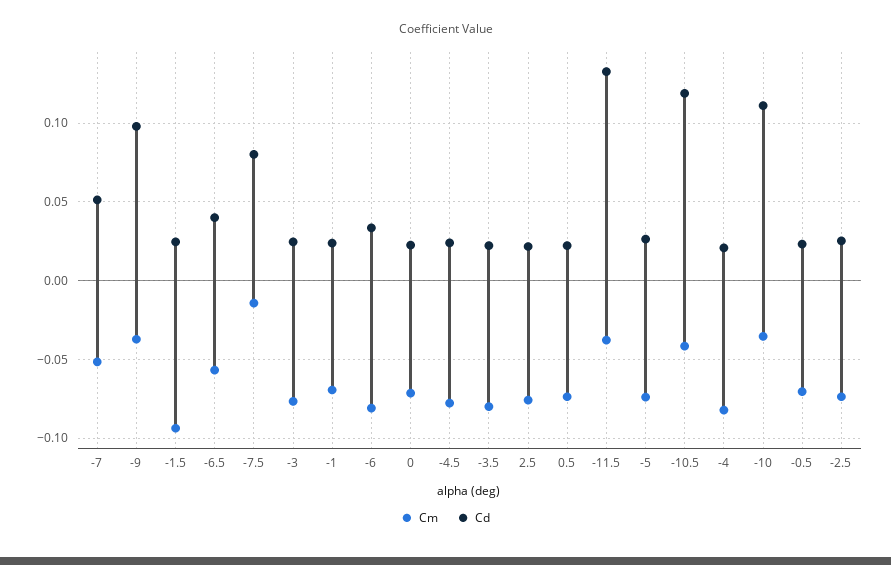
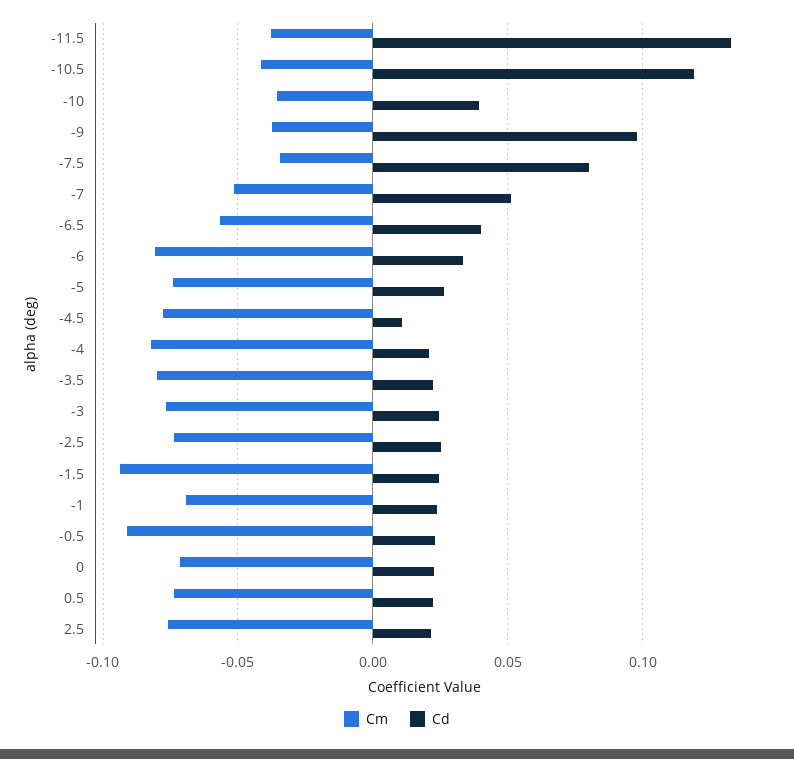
  {
    "Cm": {
      "-7": -0.05,
      "-9": -0.035,
      "-1.5": -0.095,
      "-6.5": -0.055,
-     "-7.5": -0.015,
+     "-7.5": -0.035,
      "-3": -0.075,
      "-1": -0.07,
      "-6": -0.08,
      "0": -0.07,
      "-4.5": -0.08,
      "-3.5": -0.08,
      "2.5": -0.075,
      "0.5": -0.075,
      "-11.5": -0.04,
      "-5": -0.075,
      "-10.5": -0.04,
      "-4": -0.08,
      "-10": -0.035,
-     "-0.5": -0.07,
+     "-0.5": -0.09,
      "-2.5": -0.075
    },
    "Cd": {
      "-7": 0.05,
      "-9": 0.1,
      "-1.5": 0.025,
      "-6.5": 0.04,
      "-7.5": 0.08,
      "-3": 0.025,
      "-1": 0.025,
      "-6": 0.035,
      "0": 0.025,
-     "-4.5": 0.025,
+     "-4.5": 0.01,
      "-3.5": 0.02,
      "2.5": 0.02,
      "0.5": 0.02,
      "-11.5": 0.135,
      "-5": 0.025,
      "-10.5": 0.12,
      "-4": 0.02,
-     "-10": 0.11,
+     "-10": 0.04,
      "-0.5": 0.025,
      "-2.5": 0.025
    }
  }

